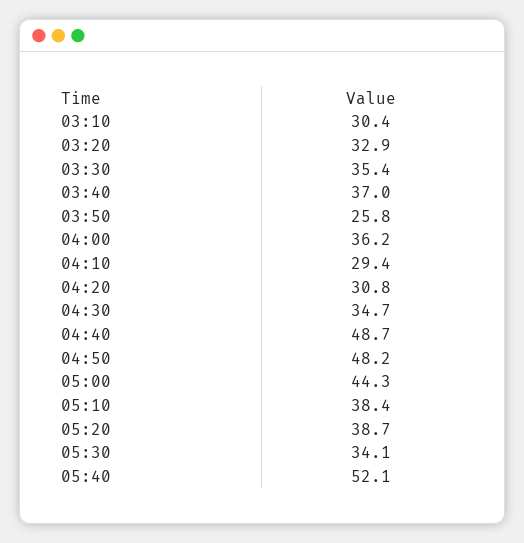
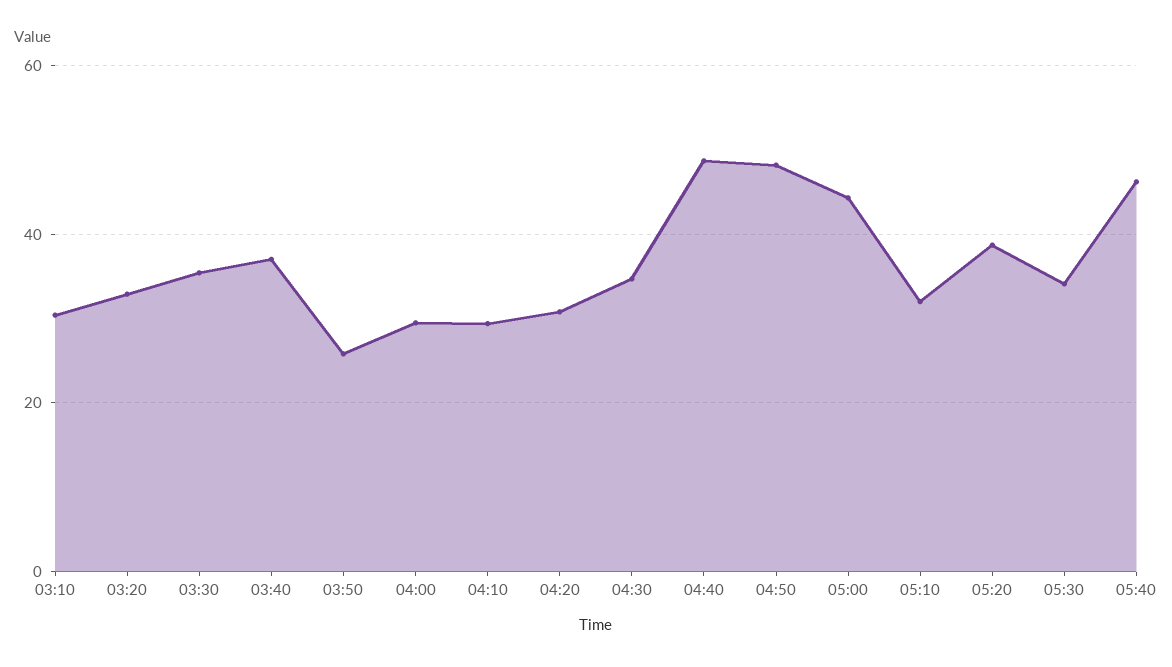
  {
    "03:10": 30.4,
    "03:20": 32.9,
    "03:30": 35.4,
    "03:40": 37,
    "03:50": 25.8,
-   "04:00": 36.2,
+   "04:00": 30,
    "04:10": 29.4,
    "04:20": 30.8,
    "04:30": 34.7,
    "04:40": 48.7,
    "04:50": 48.2,
    "05:00": 44.3,
-   "05:10": 38.4,
+   "05:10": 32,
    "05:20": 38.7,
    "05:30": 34.1,
-   "05:40": 52.1
+   "05:40": 46
  }

